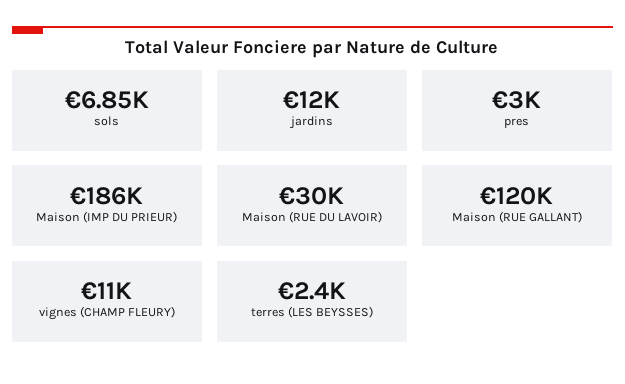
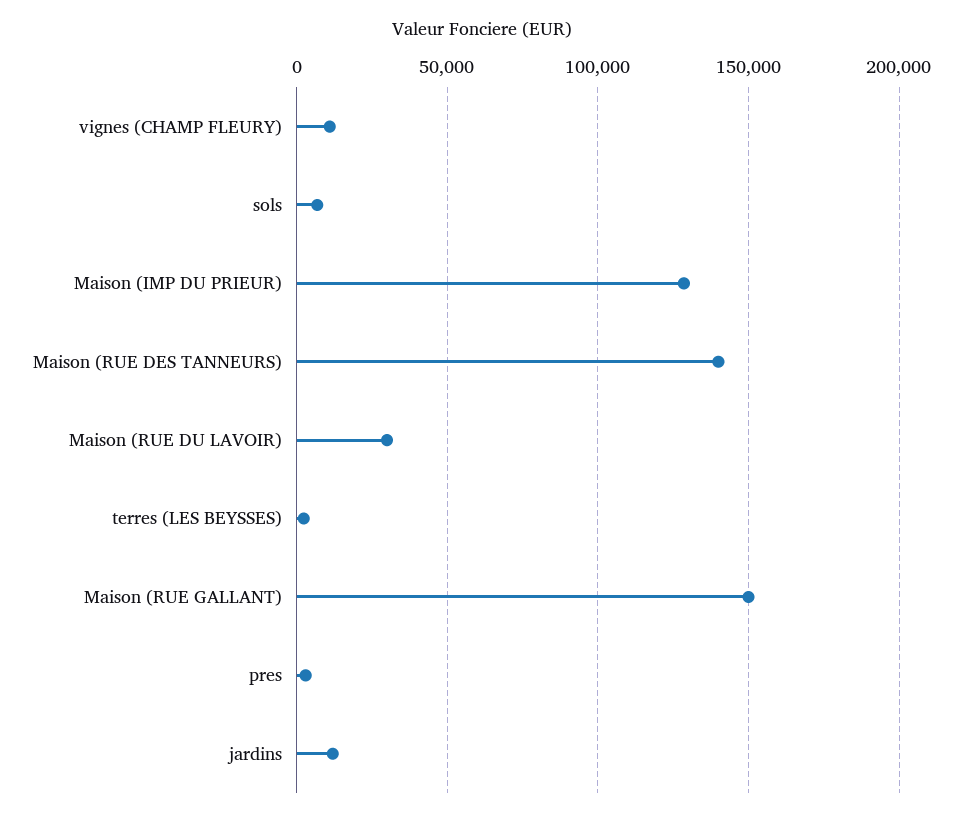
  {
    "sols": 6850,
    "jardins": 12000,
    "pres": 3000,
-   "Maison (IMP DU PRIEUR)": 186000,
+   "Maison (IMP DU PRIEUR)": 130000,
    "Maison (RUE DU LAVOIR)": 30000,
-   "Maison (RUE GALLANT)": 120000,
+   "Maison (RUE GALLANT)": 150000,
    "vignes (CHAMP FLEURY)": 11000,
-   "terres (LES BEYSSES)": 2400
+   "terres (LES BEYSSES)": 2400,
+   "Maison (RUE DES TANNEURS)": 140000
  }

